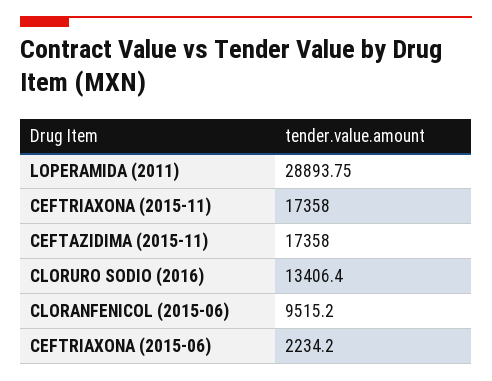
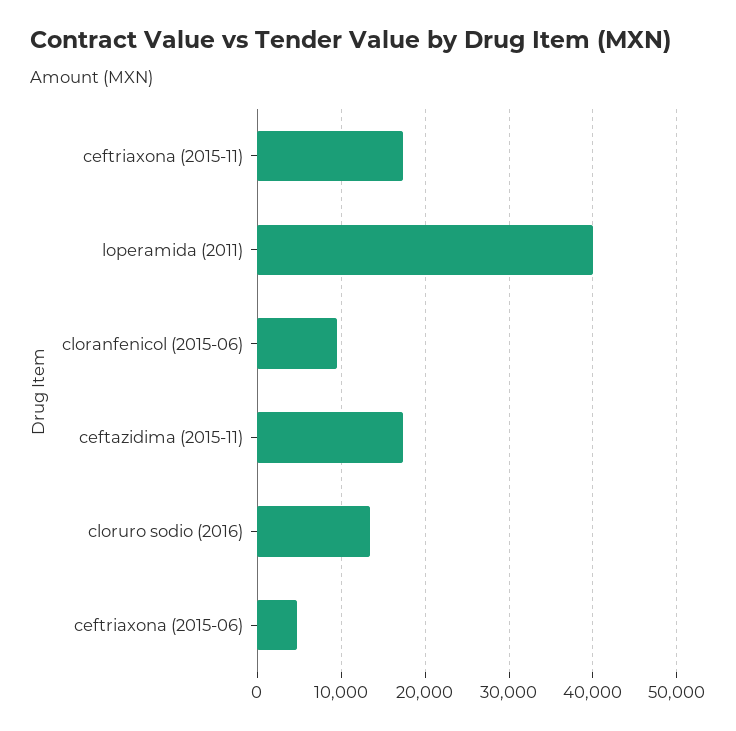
  {
-   "LOPERAMIDA (2011)": 28893.75,
+   "LOPERAMIDA (2011)": 40000,
    "CEFTRIAXONA (2015-11)": 17358,
    "CEFTAZIDIMA (2015-11)": 17358,
    "CLORURO SODIO (2016)": 13406.4,
    "CLORANFENICOL (2015-06)": 9515.2,
-   "CEFTRIAXONA (2015-06)": 2234.2
+   "CEFTRIAXONA (2015-06)": 5000
  }

